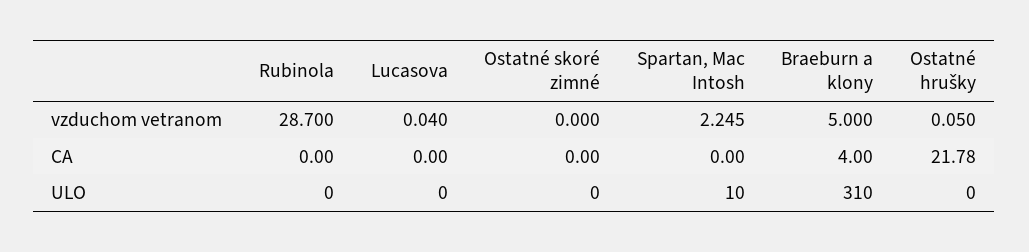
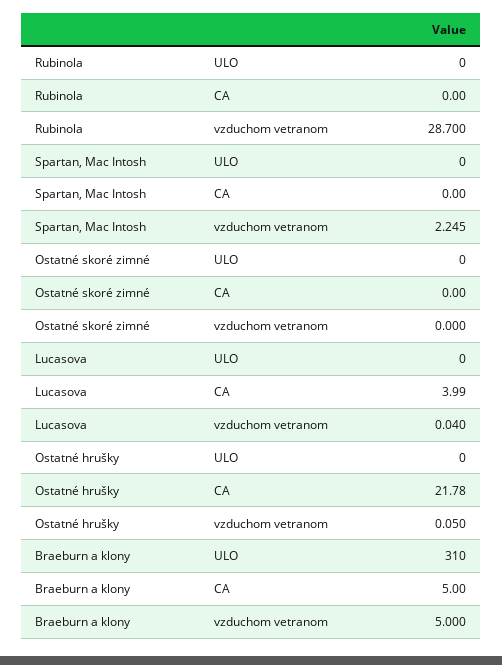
  {
    "Rubinola": {
      "vzduchom vetranom": 28.7,
      "CA": 0,
      "ULO": 0
    },
    "Lucasova": {
      "vzduchom vetranom": 0.04,
-     "CA": 0,
+     "CA": 3.99,
      "ULO": 0
    },
    "Ostatné skoré zimné": {
      "vzduchom vetranom": 0,
      "CA": 0,
      "ULO": 0
    },
    "Spartan, Mac Intosh": {
      "vzduchom vetranom": 2.245,
      "CA": 0,
-     "ULO": 10
+     "ULO": 0
    },
    "Braeburn a klony": {
      "vzduchom vetranom": 5,
-     "CA": 4,
+     "CA": 5,
      "ULO": 310
    },
    "Ostatné hrušky": {
      "vzduchom vetranom": 0.05,
      "CA": 21.78,
      "ULO": 0
    }
  }

